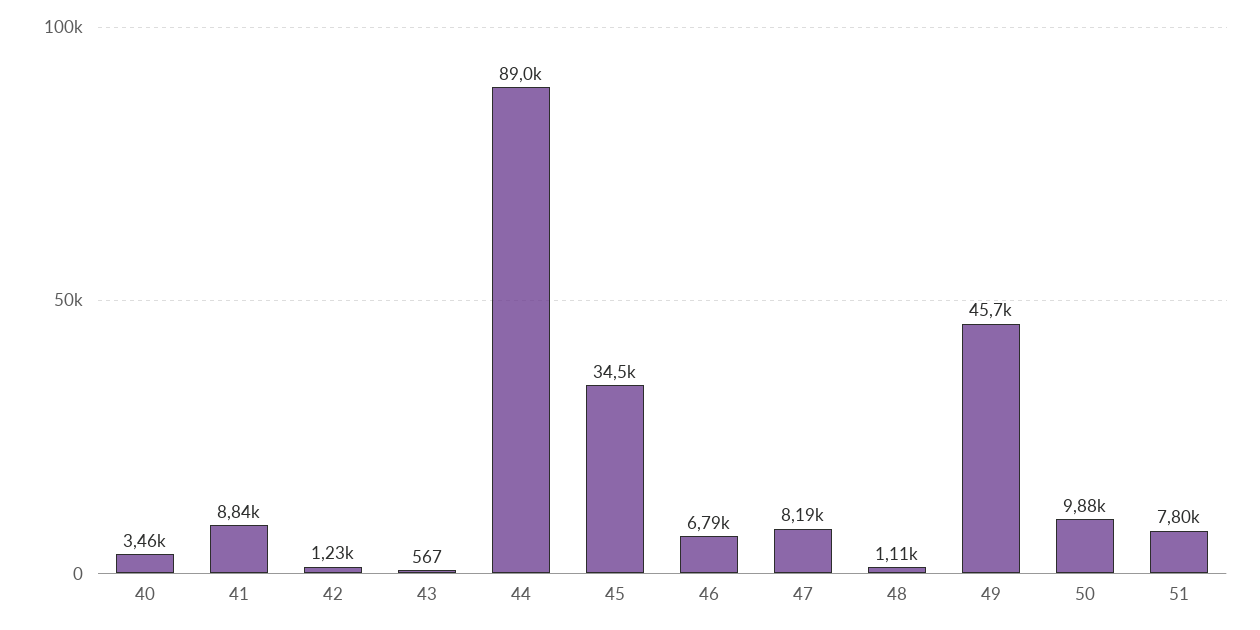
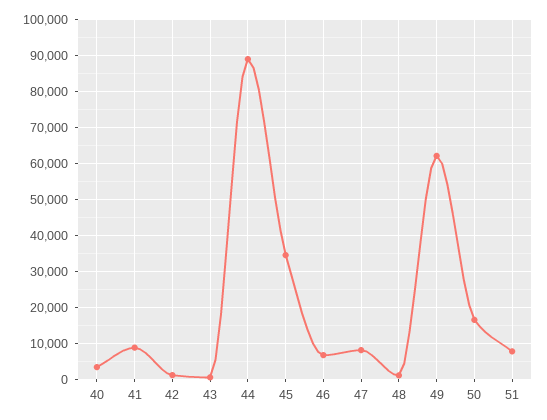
  {
    "40": 3460,
    "41": 8840,
    "42": 1230,
    "43": 567,
    "44": 89000,
    "45": 34500,
    "46": 6790,
    "47": 8190,
    "48": 1110,
-   "49": 45700,
+   "49": 62000,
-   "50": 9880,
+   "50": 16000,
    "51": 7800
  }

